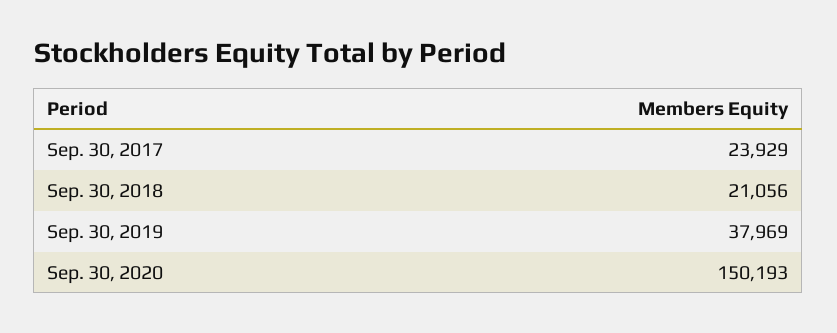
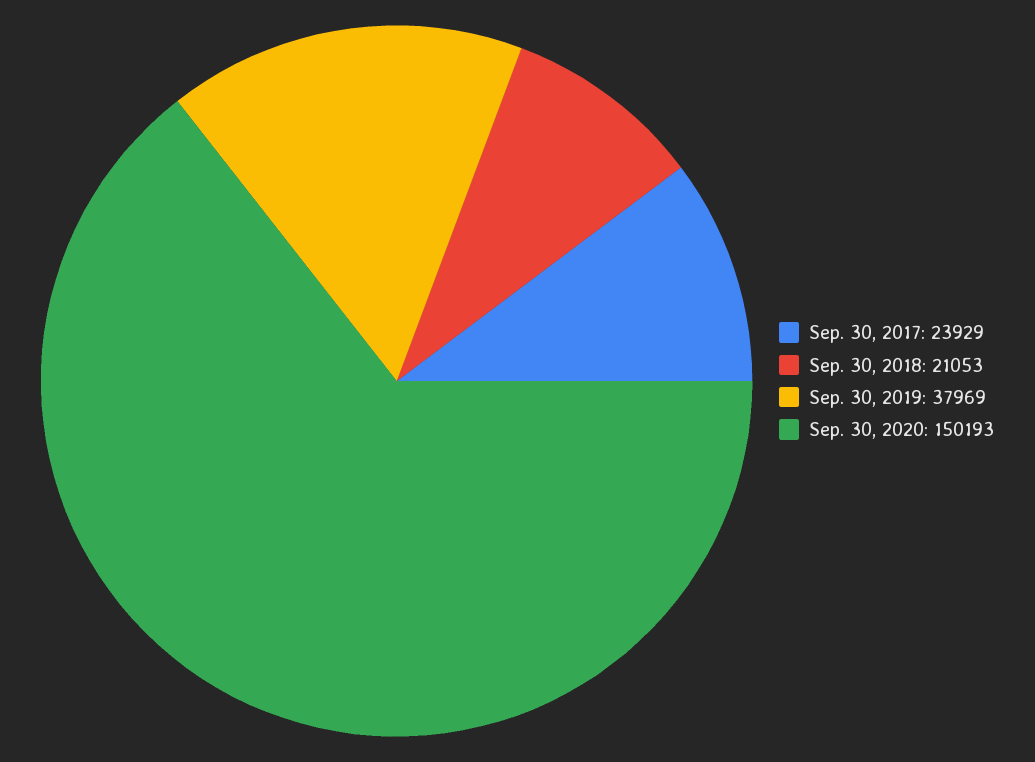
  {
    "Sep. 30, 2017": 23929,
-   "Sep. 30, 2018": 21056,
+   "Sep. 30, 2018": 21053,
    "Sep. 30, 2019": 37969,
    "Sep. 30, 2020": 150193
  }

